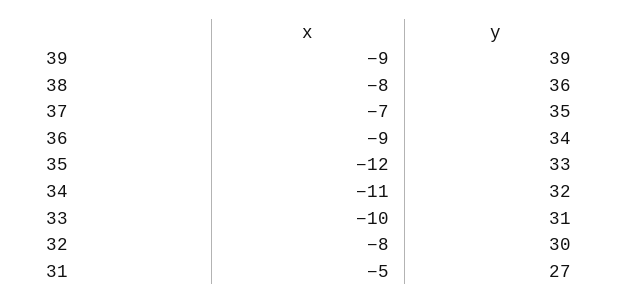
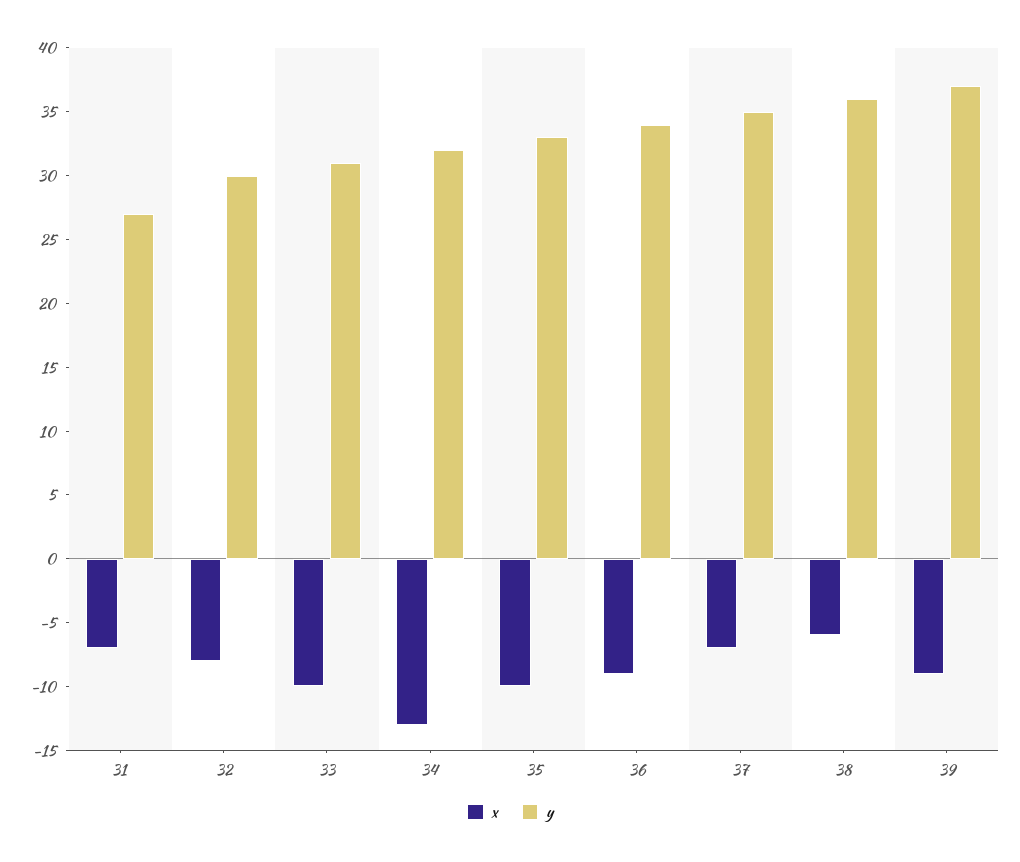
  {
    "x": {
      "39": -9,
-     "38": -8,
+     "38": -6,
      "37": -7,
      "36": -9,
-     "35": -12,
+     "35": -10,
-     "34": -11,
+     "34": -13,
      "33": -10,
      "32": -8,
-     "31": -5
+     "31": -7
    },
    "y": {
-     "39": 39,
+     "39": 37,
      "38": 36,
      "37": 35,
      "36": 34,
      "35": 33,
      "34": 32,
      "33": 31,
      "32": 30,
      "31": 27
    }
  }

